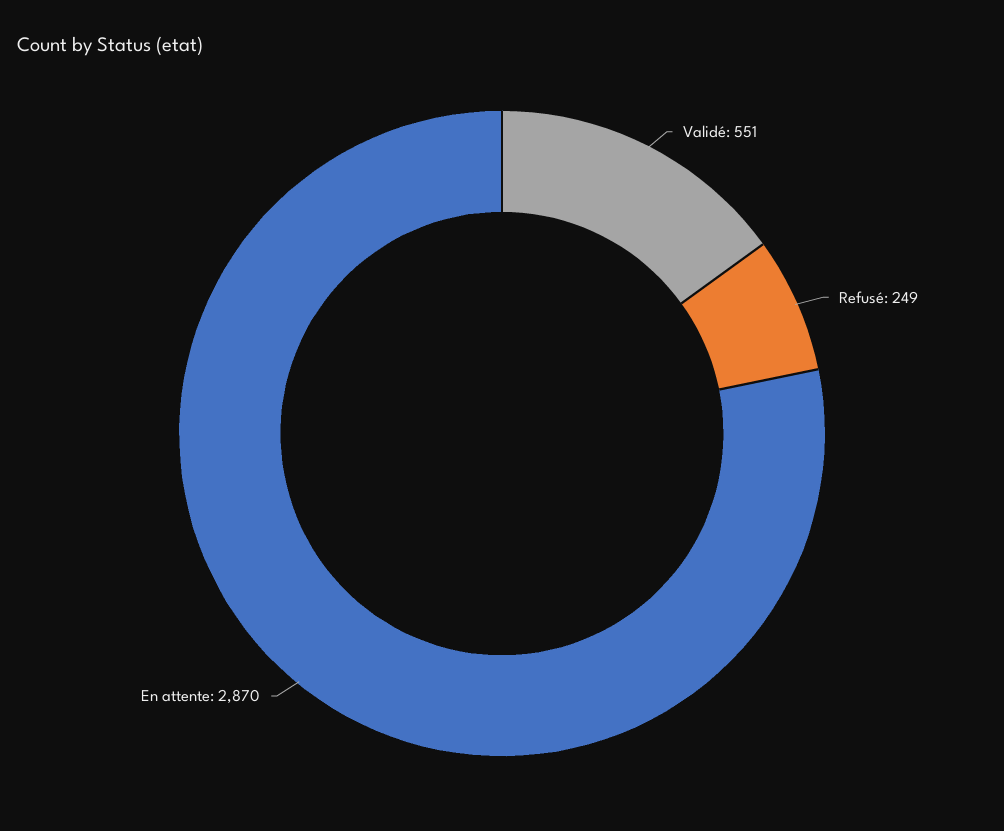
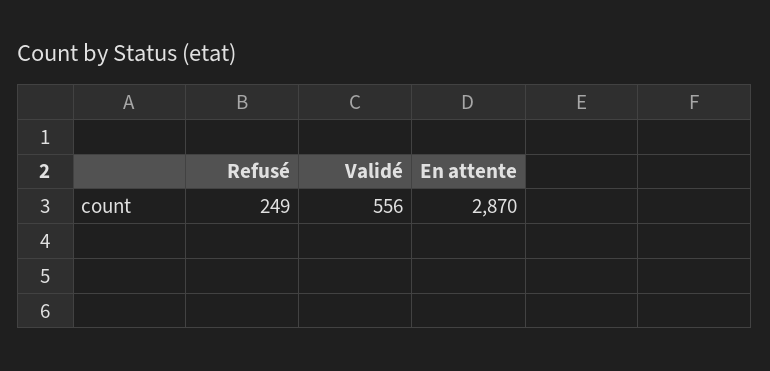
  {
-   "Validé": 551,
+   "Validé": 556,
    "Refusé": 249,
    "En attente": 2870
  }

